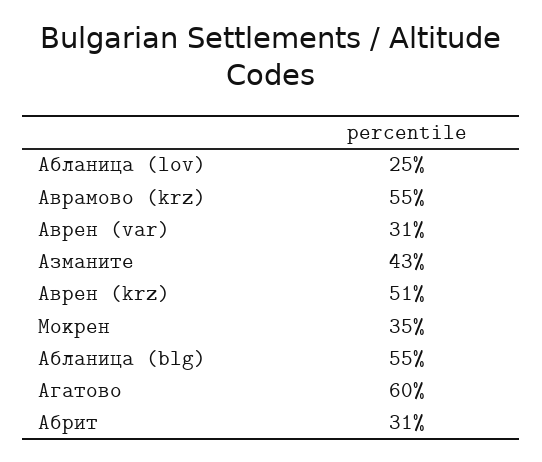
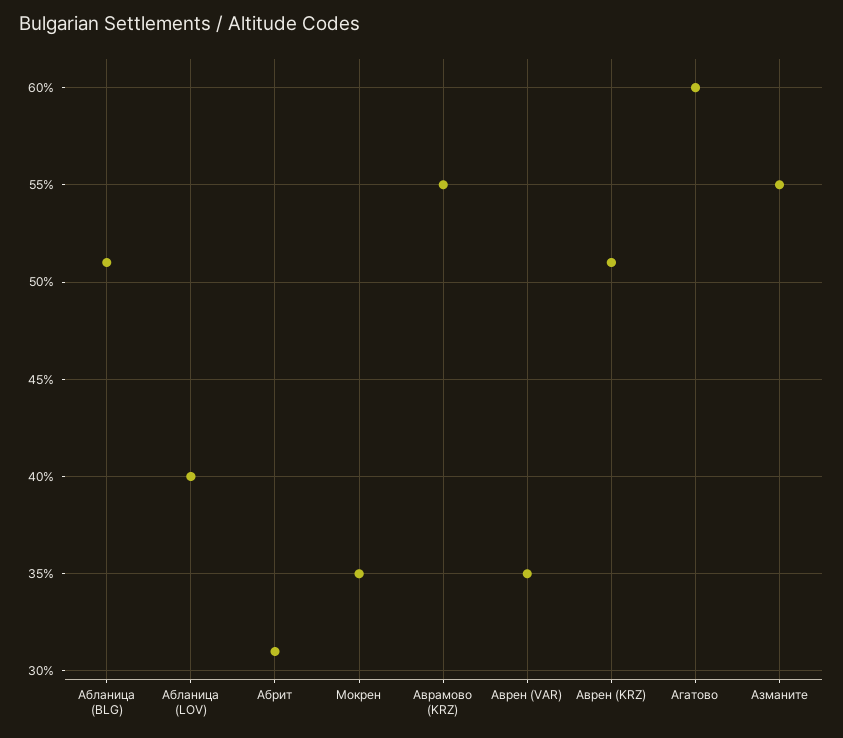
  {
-   "Абланица (lov)": 25,
+   "Абланица (lov)": 40,
    "Аврамово (krz)": 55,
-   "Аврен (var)": 31,
+   "Аврен (var)": 35,
-   "Азманите": 43,
+   "Азманите": 55,
    "Аврен (krz)": 51,
    "Мокрен": 35,
-   "Абланица (blg)": 55,
+   "Абланица (blg)": 51,
    "Агатово": 60,
    "Абрит": 31
  }

